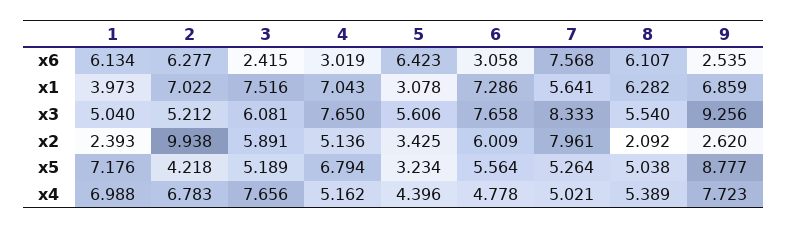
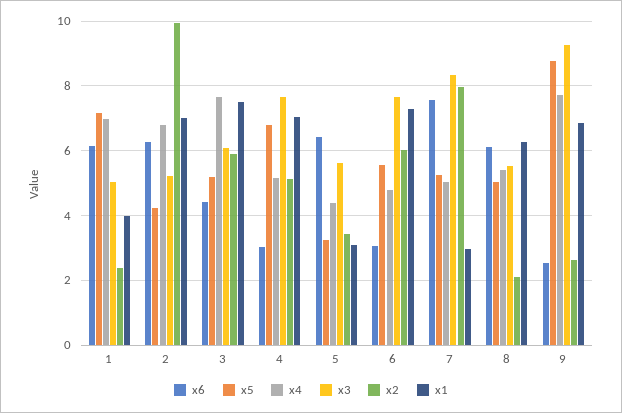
  {
    "x6": {
      "1": 6.134,
      "2": 6.277,
-     "3": 2.415,
+     "3": 4.4,
      "4": 3.019,
      "5": 6.423,
      "6": 3.058,
      "7": 7.568,
      "8": 6.107,
      "9": 2.535
    },
    "x1": {
      "1": 3.973,
      "2": 7.022,
      "3": 7.516,
      "4": 7.043,
      "5": 3.078,
      "6": 7.286,
-     "7": 5.641,
+     "7": 3,
      "8": 6.282,
      "9": 6.859
    },
    "x3": {
      "1": 5.04,
      "2": 5.212,
      "3": 6.081,
      "4": 7.65,
      "5": 5.606,
      "6": 7.658,
      "7": 8.333,
      "8": 5.54,
      "9": 9.256
    },
    "x2": {
      "1": 2.393,
      "2": 9.938,
      "3": 5.891,
      "4": 5.136,
      "5": 3.425,
      "6": 6.009,
      "7": 7.961,
      "8": 2.092,
      "9": 2.62
    },
    "x5": {
      "1": 7.176,
      "2": 4.218,
      "3": 5.189,
      "4": 6.794,
      "5": 3.234,
      "6": 5.564,
      "7": 5.264,
      "8": 5.038,
      "9": 8.777
    },
    "x4": {
      "1": 6.988,
      "2": 6.783,
      "3": 7.656,
      "4": 5.162,
      "5": 4.396,
      "6": 4.778,
      "7": 5.021,
      "8": 5.389,
      "9": 7.723
    }
  }

